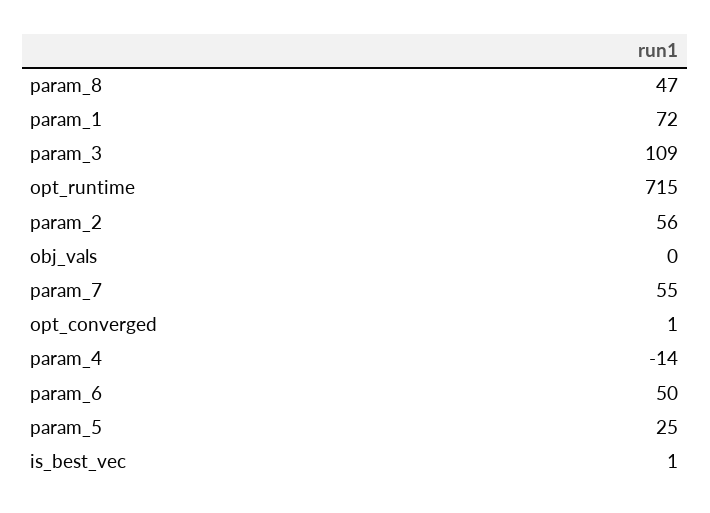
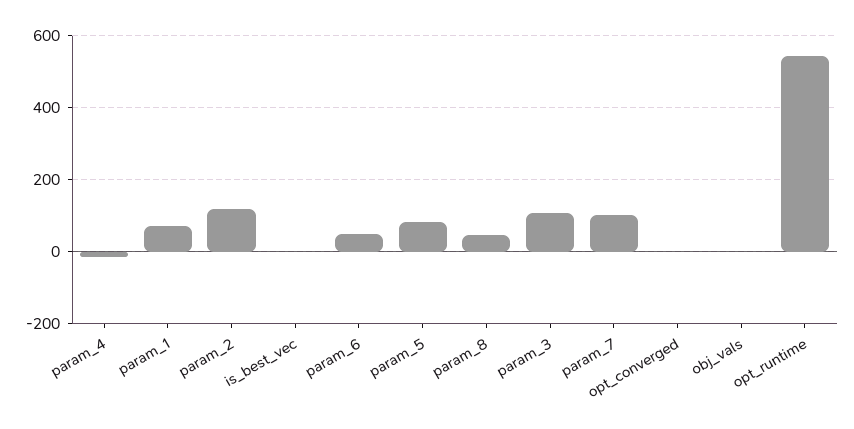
  {
    "param_8": 47,
    "param_1": 72,
    "param_3": 109,
-   "opt_runtime": 715,
+   "opt_runtime": 540,
-   "param_2": 56,
+   "param_2": 120,
    "obj_vals": 0,
-   "param_7": 55,
+   "param_7": 100,
    "opt_converged": 1,
    "param_4": -14,
    "param_6": 50,
-   "param_5": 25,
+   "param_5": 80,
    "is_best_vec": 1
  }

